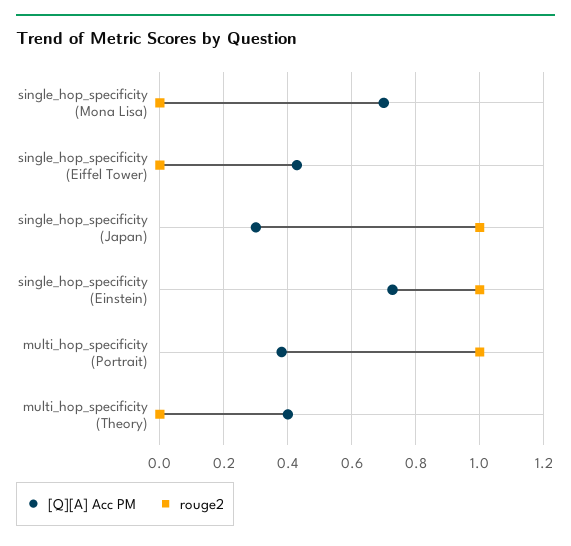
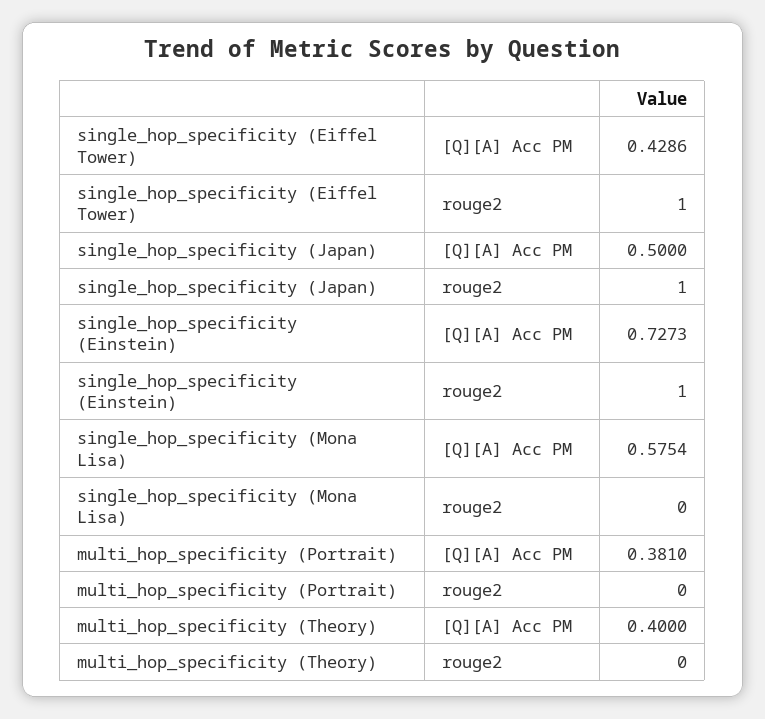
  {
    "[Q][A] Acc PM": {
-     "single_hop_specificity (Mona Lisa)": 0.7,
+     "single_hop_specificity (Mona Lisa)": 0.5754,
      "single_hop_specificity (Eiffel Tower)": 0.4286,
-     "single_hop_specificity (Japan)": 0.3,
+     "single_hop_specificity (Japan)": 0.5,
      "single_hop_specificity (Einstein)": 0.7273,
      "multi_hop_specificity (Portrait)": 0.381,
      "multi_hop_specificity (Theory)": 0.4
    },
    "rouge2": {
      "single_hop_specificity (Mona Lisa)": 0,
-     "single_hop_specificity (Eiffel Tower)": 0,
+     "single_hop_specificity (Eiffel Tower)": 1,
      "single_hop_specificity (Japan)": 1,
      "single_hop_specificity (Einstein)": 1,
-     "multi_hop_specificity (Portrait)": 1,
+     "multi_hop_specificity (Portrait)": 0,
      "multi_hop_specificity (Theory)": 0
    }
  }

